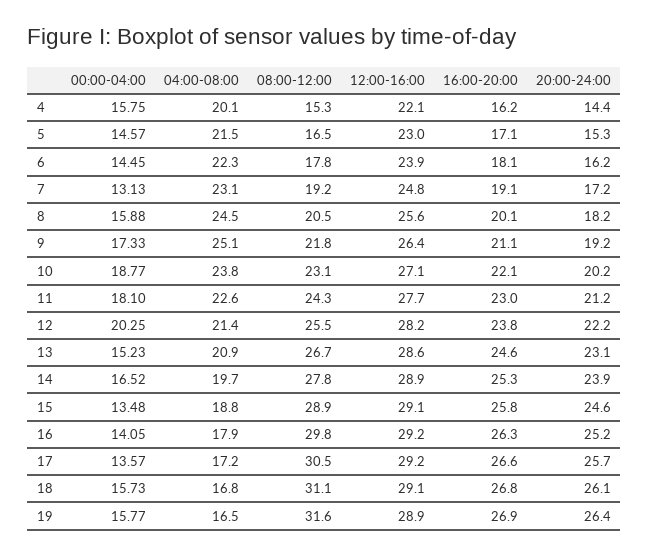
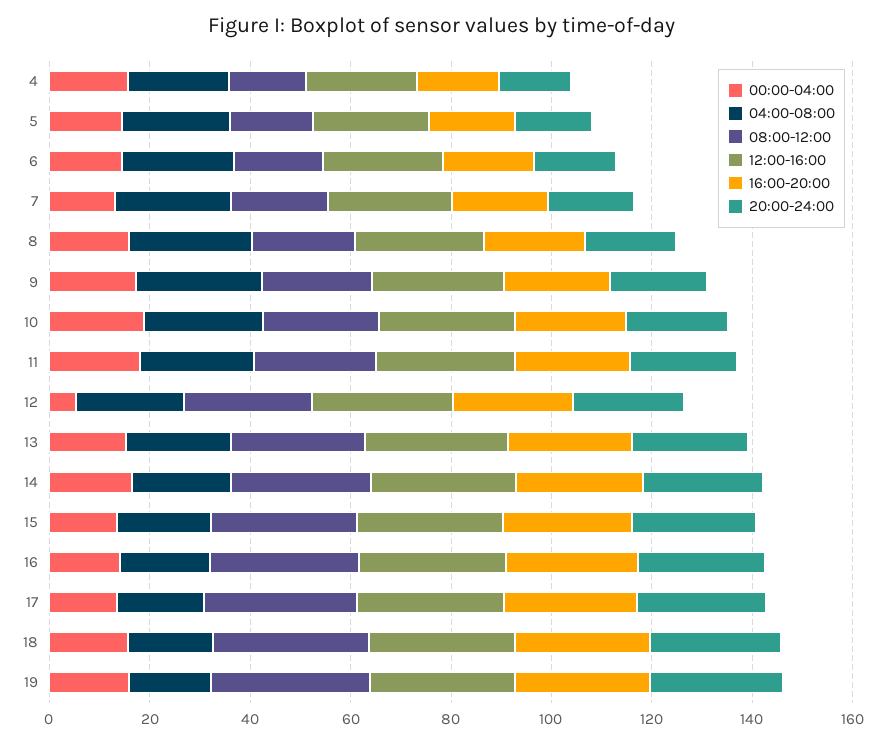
  {
    "00:00-04:00": {
      "4": 15.75,
      "5": 14.57,
      "6": 14.45,
      "7": 13.13,
      "8": 15.88,
      "9": 17.33,
      "10": 18.77,
      "11": 18.1,
-     "12": 20.25,
+     "12": 5,
      "13": 15.23,
      "14": 16.52,
      "15": 13.48,
      "16": 14.05,
      "17": 13.57,
      "18": 15.73,
      "19": 15.77
    },
    "04:00-08:00": {
      "4": 20.1,
      "5": 21.5,
      "6": 22.3,
      "7": 23.1,
      "8": 24.5,
      "9": 25.1,
      "10": 23.8,
      "11": 22.6,
      "12": 21.4,
      "13": 20.9,
      "14": 19.7,
      "15": 18.8,
      "16": 17.9,
      "17": 17.2,
      "18": 16.8,
      "19": 16.5
    },
    "08:00-12:00": {
      "4": 15.3,
      "5": 16.5,
      "6": 17.8,
      "7": 19.2,
      "8": 20.5,
      "9": 21.8,
      "10": 23.1,
      "11": 24.3,
      "12": 25.5,
      "13": 26.7,
      "14": 27.8,
      "15": 28.9,
      "16": 29.8,
      "17": 30.5,
      "18": 31.1,
      "19": 31.6
    },
    "12:00-16:00": {
      "4": 22.1,
      "5": 23,
      "6": 23.9,
      "7": 24.8,
      "8": 25.6,
      "9": 26.4,
      "10": 27.1,
      "11": 27.7,
      "12": 28.2,
      "13": 28.6,
      "14": 28.9,
      "15": 29.1,
      "16": 29.2,
      "17": 29.2,
      "18": 29.1,
      "19": 28.9
    },
    "16:00-20:00": {
      "4": 16.2,
      "5": 17.1,
      "6": 18.1,
      "7": 19.1,
      "8": 20.1,
      "9": 21.1,
      "10": 22.1,
      "11": 23,
      "12": 23.8,
      "13": 24.6,
      "14": 25.3,
      "15": 25.8,
      "16": 26.3,
      "17": 26.6,
      "18": 26.8,
      "19": 26.9
    },
    "20:00-24:00": {
      "4": 14.4,
      "5": 15.3,
      "6": 16.2,
      "7": 17.2,
      "8": 18.2,
      "9": 19.2,
      "10": 20.2,
      "11": 21.2,
      "12": 22.2,
      "13": 23.1,
      "14": 23.9,
      "15": 24.6,
      "16": 25.2,
      "17": 25.7,
      "18": 26.1,
      "19": 26.4
    }
  }

